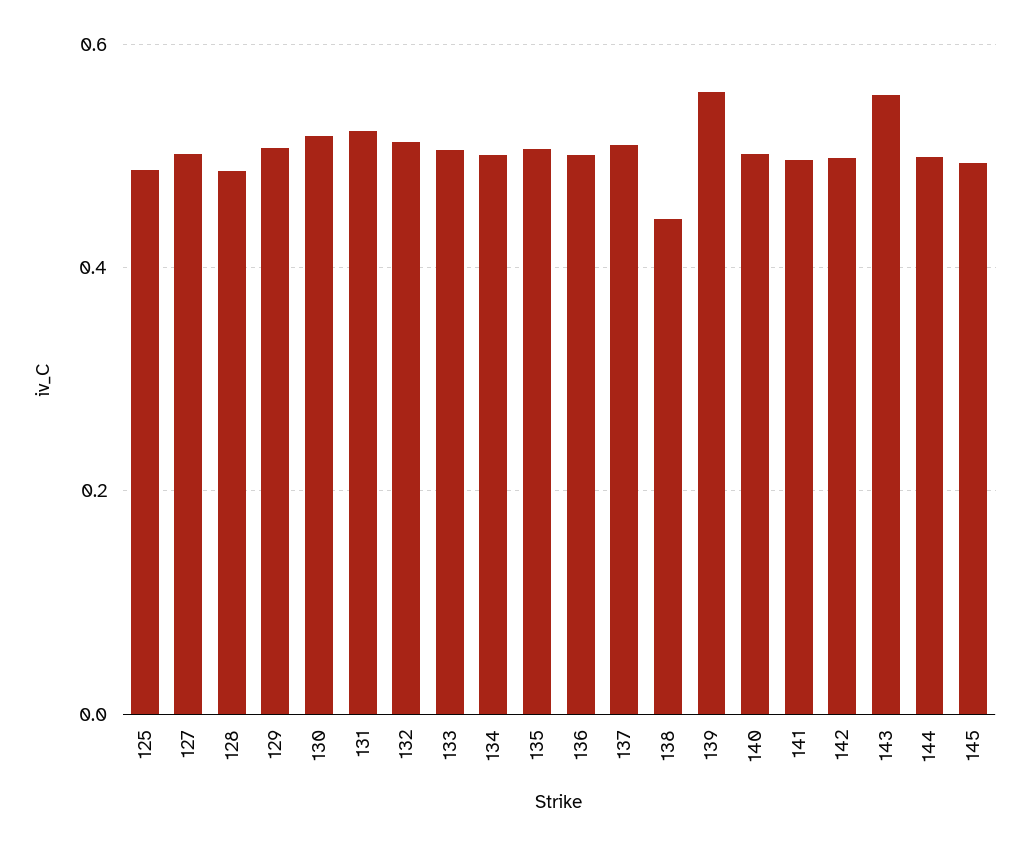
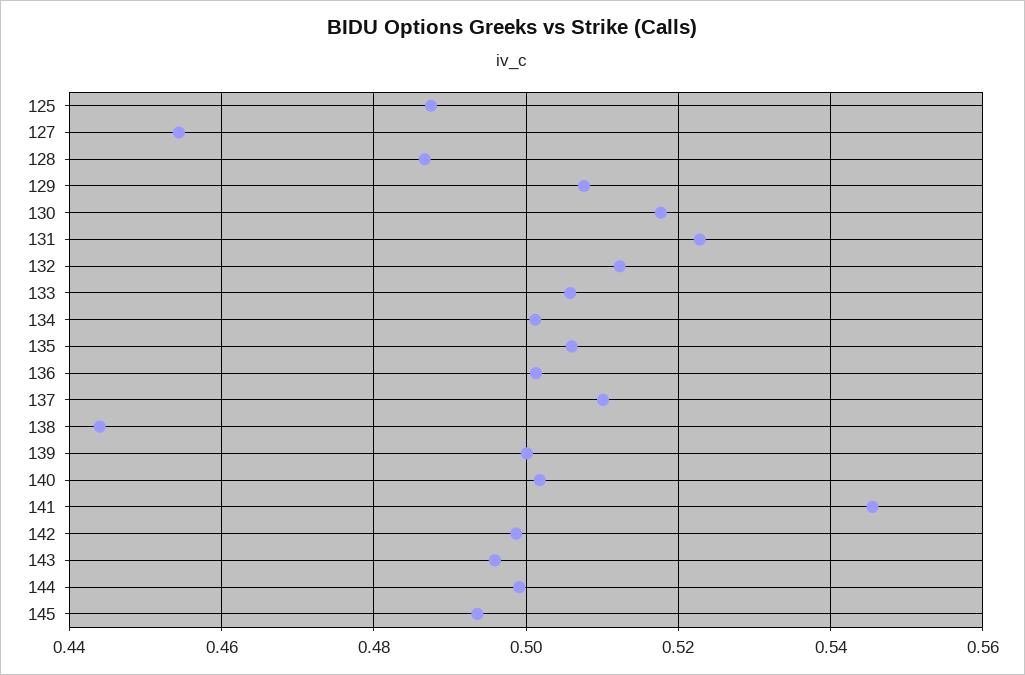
  {
    "125": 0.488,
-   "127": 0.5,
+   "127": 0.454,
    "128": 0.486,
    "129": 0.508,
    "130": 0.518,
    "131": 0.522,
    "132": 0.512,
    "133": 0.506,
    "134": 0.502,
    "135": 0.506,
    "136": 0.502,
    "137": 0.51,
    "138": 0.444,
-   "139": 0.56,
+   "139": 0.5,
    "140": 0.502,
-   "141": 0.5,
+   "141": 0.546,
    "142": 0.498,
-   "143": 0.56,
+   "143": 0.496,
    "144": 0.5,
    "145": 0.494
  }

